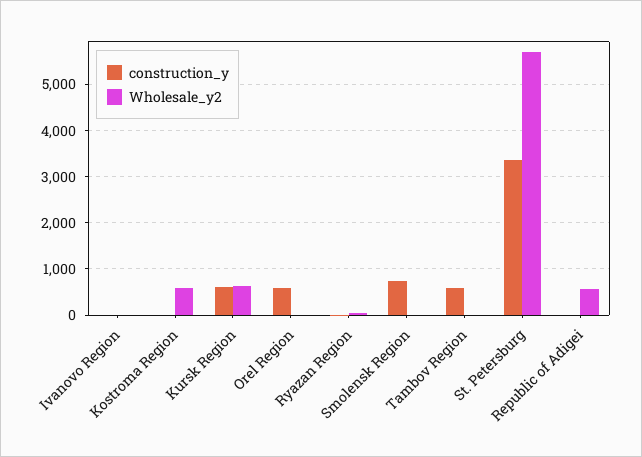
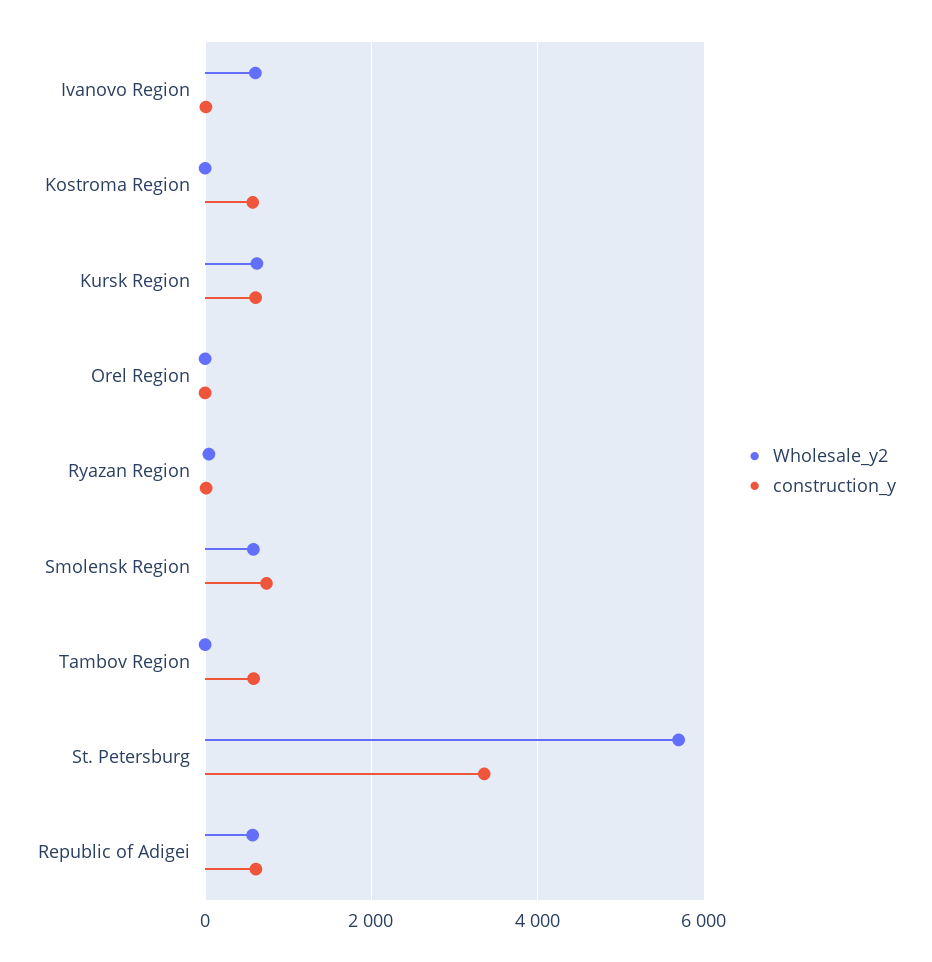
  {
    "construction_y": {
      "Ivanovo Region": 0,
-     "Kostroma Region": 0,
+     "Kostroma Region": 600,
      "Kursk Region": 600,
-     "Orel Region": 600,
+     "Orel Region": 0,
      "Ryazan Region": 0,
      "Smolensk Region": 800,
      "Tambov Region": 600,
      "St. Petersburg": 3400,
-     "Republic of Adigei": 0
+     "Republic of Adigei": 600
    },
    "Wholesale_y2": {
-     "Ivanovo Region": 0,
+     "Ivanovo Region": 600,
-     "Kostroma Region": 600,
+     "Kostroma Region": 0,
      "Kursk Region": 600,
      "Orel Region": 0,
      "Ryazan Region": 0,
-     "Smolensk Region": 0,
+     "Smolensk Region": 600,
      "Tambov Region": 0,
      "St. Petersburg": 5600,
      "Republic of Adigei": 600
    }
  }

